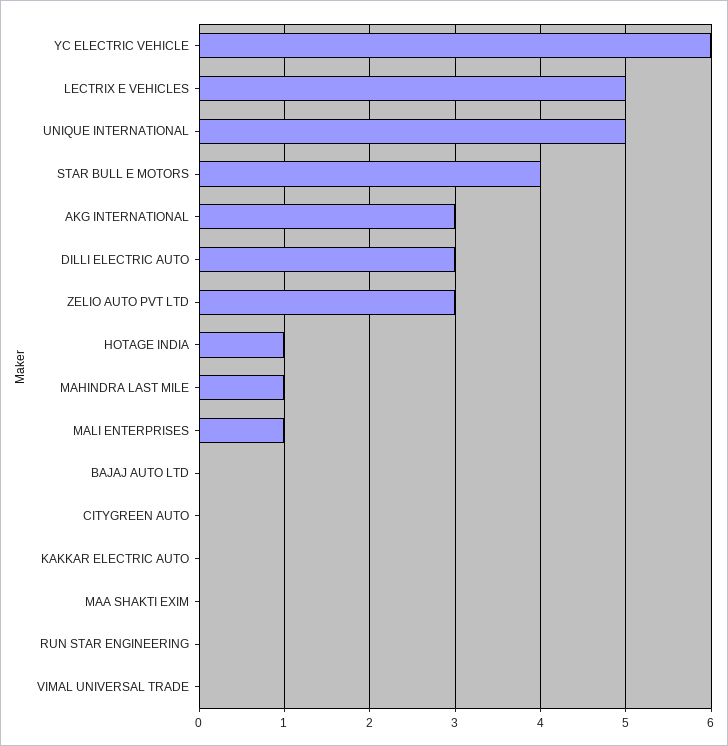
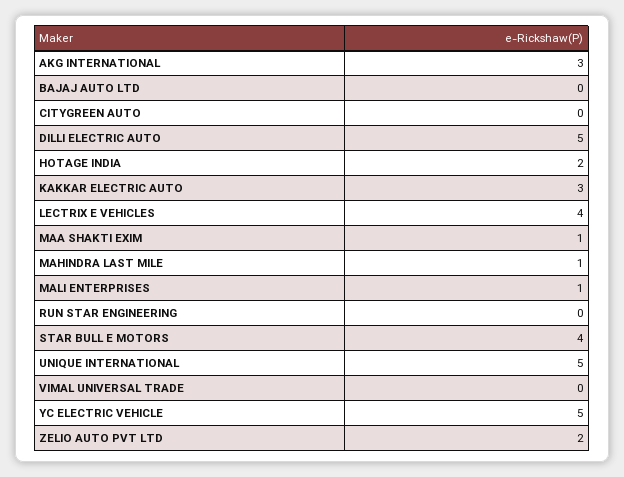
  {
-   "YC ELECTRIC VEHICLE": 6,
+   "YC ELECTRIC VEHICLE": 5,
-   "LECTRIX E VEHICLES": 5,
+   "LECTRIX E VEHICLES": 4,
    "UNIQUE INTERNATIONAL": 5,
    "STAR BULL E MOTORS": 4,
    "AKG INTERNATIONAL": 3,
-   "DILLI ELECTRIC AUTO": 3,
+   "DILLI ELECTRIC AUTO": 5,
-   "ZELIO AUTO PVT LTD": 3,
+   "ZELIO AUTO PVT LTD": 2,
-   "HOTAGE INDIA": 1,
+   "HOTAGE INDIA": 2,
    "MAHINDRA LAST MILE": 1,
    "MALI ENTERPRISES": 1,
    "BAJAJ AUTO LTD": 0,
    "CITYGREEN AUTO": 0,
-   "KAKKAR ELECTRIC AUTO": 0,
+   "KAKKAR ELECTRIC AUTO": 3,
-   "MAA SHAKTI EXIM": 0,
+   "MAA SHAKTI EXIM": 1,
    "RUN STAR ENGINEERING": 0,
    "VIMAL UNIVERSAL TRADE": 0
  }

